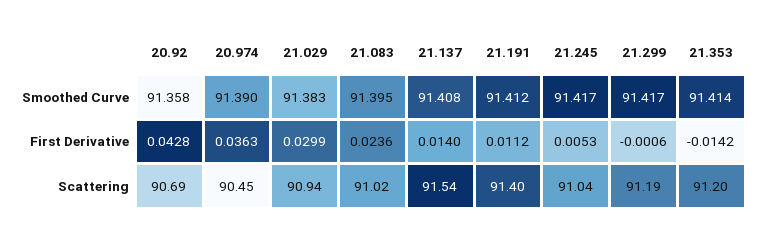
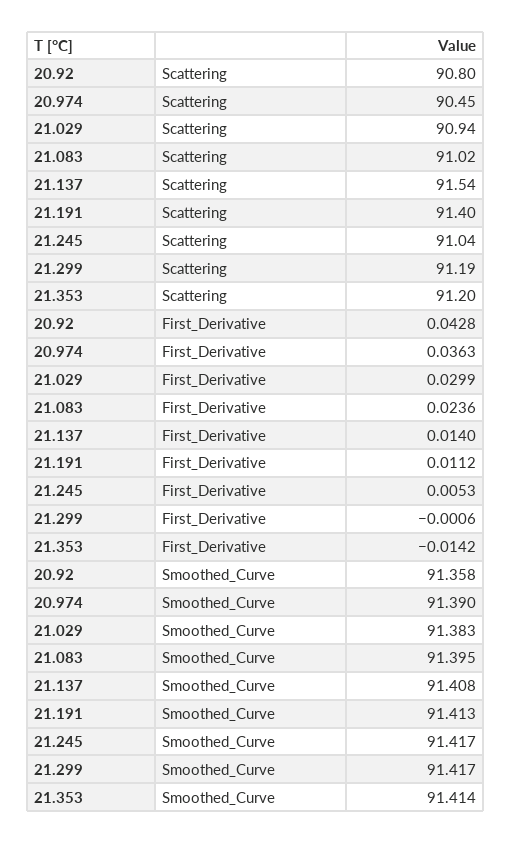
  {
    "20.92": {
      "Smoothed Curve": 91.358,
      "First Derivative": 0.0428,
-     "Scattering": 90.69
+     "Scattering": 90.8
    },
    "20.974": {
      "Smoothed Curve": 91.39,
      "First Derivative": 0.0363,
      "Scattering": 90.45
    },
    "21.029": {
      "Smoothed Curve": 91.383,
      "First Derivative": 0.0299,
      "Scattering": 90.94
    },
    "21.083": {
      "Smoothed Curve": 91.395,
      "First Derivative": 0.0236,
      "Scattering": 91.02
    },
    "21.137": {
      "Smoothed Curve": 91.408,
      "First Derivative": 0.014,
      "Scattering": 91.54
    },
    "21.191": {
-     "Smoothed Curve": 91.412,
+     "Smoothed Curve": 91.413,
      "First Derivative": 0.0112,
      "Scattering": 91.4
    },
    "21.245": {
      "Smoothed Curve": 91.417,
      "First Derivative": 0.0053,
      "Scattering": 91.04
    },
    "21.299": {
      "Smoothed Curve": 91.417,
      "First Derivative": -0.0006,
      "Scattering": 91.19
    },
    "21.353": {
      "Smoothed Curve": 91.414,
      "First Derivative": -0.0142,
      "Scattering": 91.2
    }
  }

